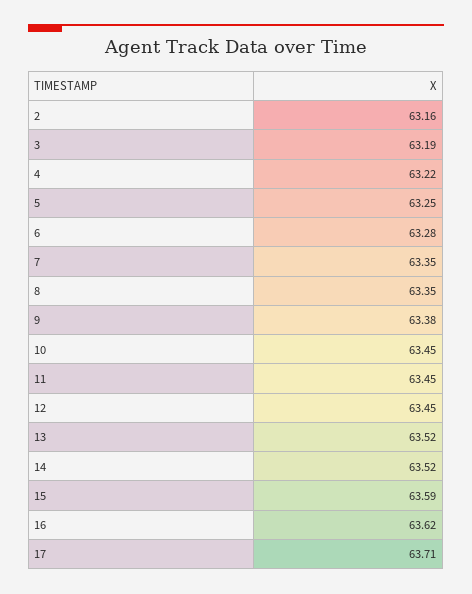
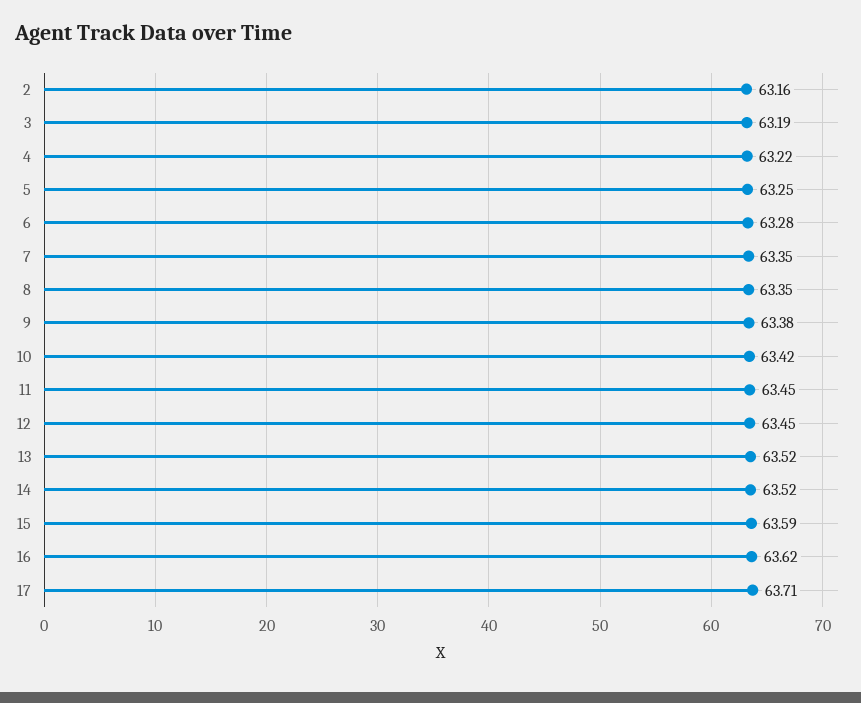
  {
    "2": 63.16,
    "3": 63.19,
    "4": 63.22,
    "5": 63.25,
    "6": 63.28,
    "7": 63.35,
    "8": 63.35,
    "9": 63.38,
-   "10": 63.45,
+   "10": 63.42,
    "11": 63.45,
    "12": 63.45,
    "13": 63.52,
    "14": 63.52,
    "15": 63.59,
    "16": 63.62,
    "17": 63.71
  }

